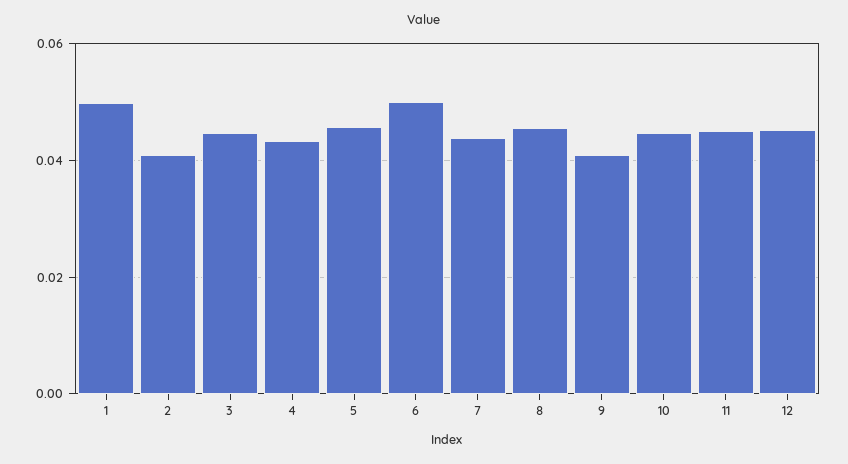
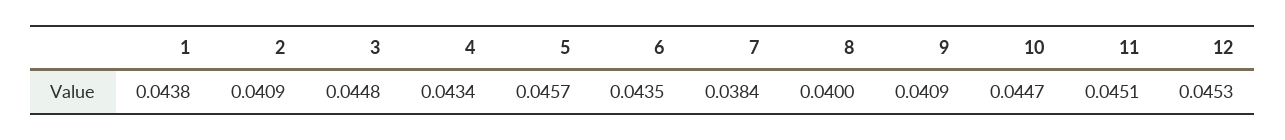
  {
-   "1": 0.05,
+   "1": 0.0438,
    "2": 0.0409,
    "3": 0.0448,
    "4": 0.0434,
    "5": 0.0457,
-   "6": 0.05,
+   "6": 0.0435,
-   "7": 0.044,
+   "7": 0.0384,
-   "8": 0.046,
+   "8": 0.04,
    "9": 0.0409,
    "10": 0.0447,
    "11": 0.0451,
    "12": 0.0453
  }

